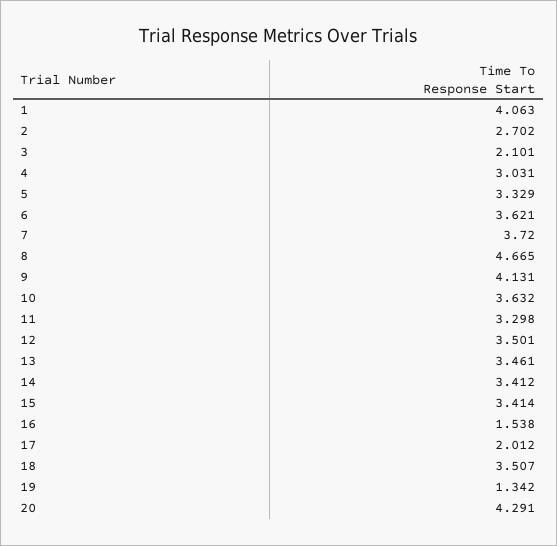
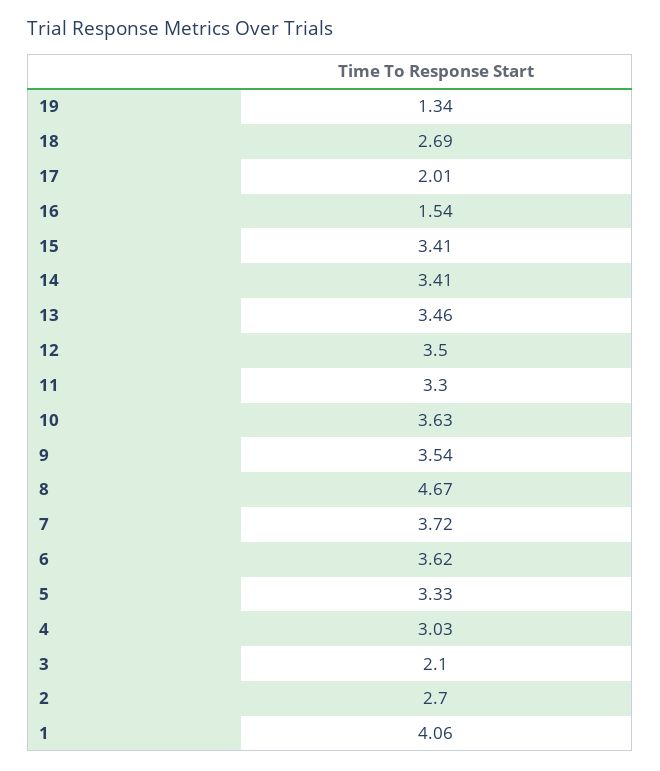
  {
    "1": 4.063,
    "2": 2.702,
    "3": 2.101,
    "4": 3.031,
    "5": 3.329,
    "6": 3.621,
    "7": 3.72,
    "8": 4.665,
-   "9": 4.131,
+   "9": 3.54,
    "10": 3.632,
    "11": 3.298,
    "12": 3.501,
    "13": 3.461,
    "14": 3.412,
    "15": 3.414,
    "16": 1.538,
    "17": 2.012,
-   "18": 3.507,
+   "18": 2.69,
-   "19": 1.342,
+   "19": 1.342
-   "20": 4.291
  }

